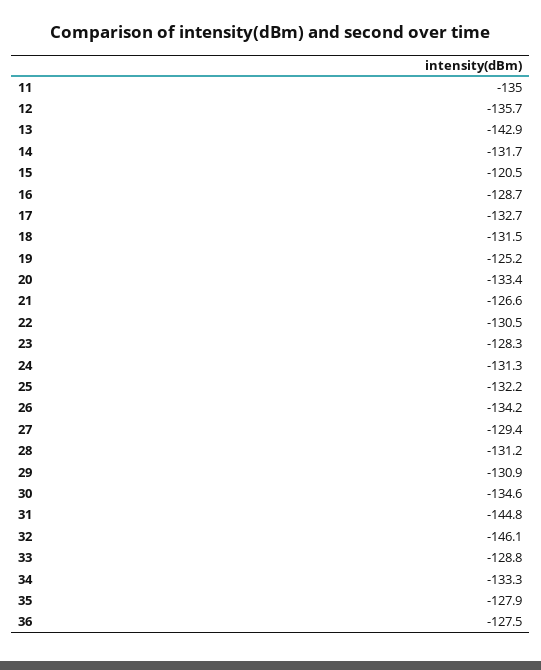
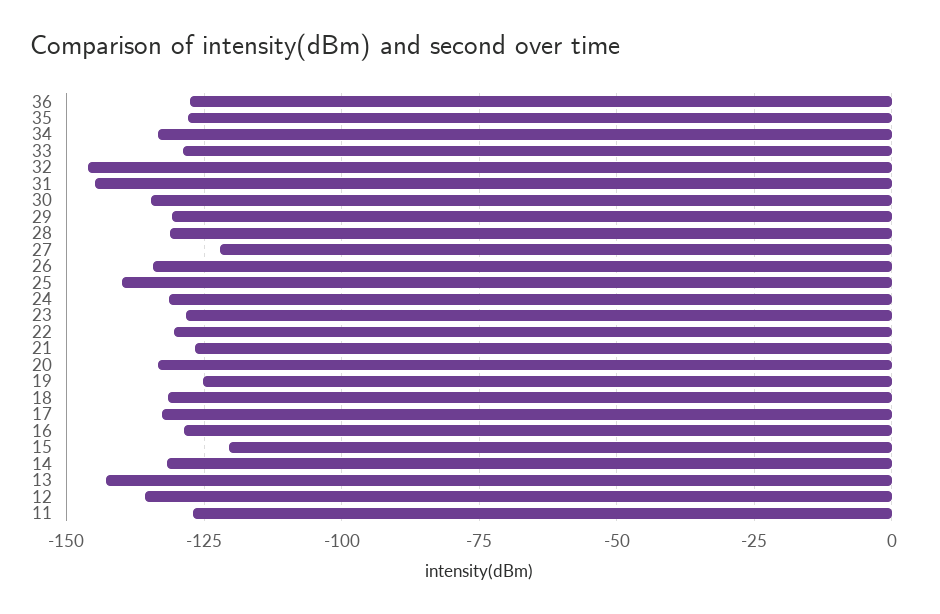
  {
-   "11": -135,
+   "11": -127.5,
    "12": -135.7,
    "13": -142.9,
    "14": -131.7,
    "15": -120.5,
    "16": -128.7,
    "17": -132.7,
    "18": -131.5,
    "19": -125.2,
    "20": -133.4,
    "21": -126.6,
    "22": -130.5,
    "23": -128.3,
    "24": -131.3,
-   "25": -132.2,
+   "25": -140,
    "26": -134.2,
-   "27": -129.4,
+   "27": -122.5,
    "28": -131.2,
    "29": -130.9,
    "30": -134.6,
    "31": -144.8,
    "32": -146.1,
    "33": -128.8,
    "34": -133.3,
    "35": -127.9,
    "36": -127.5
  }

